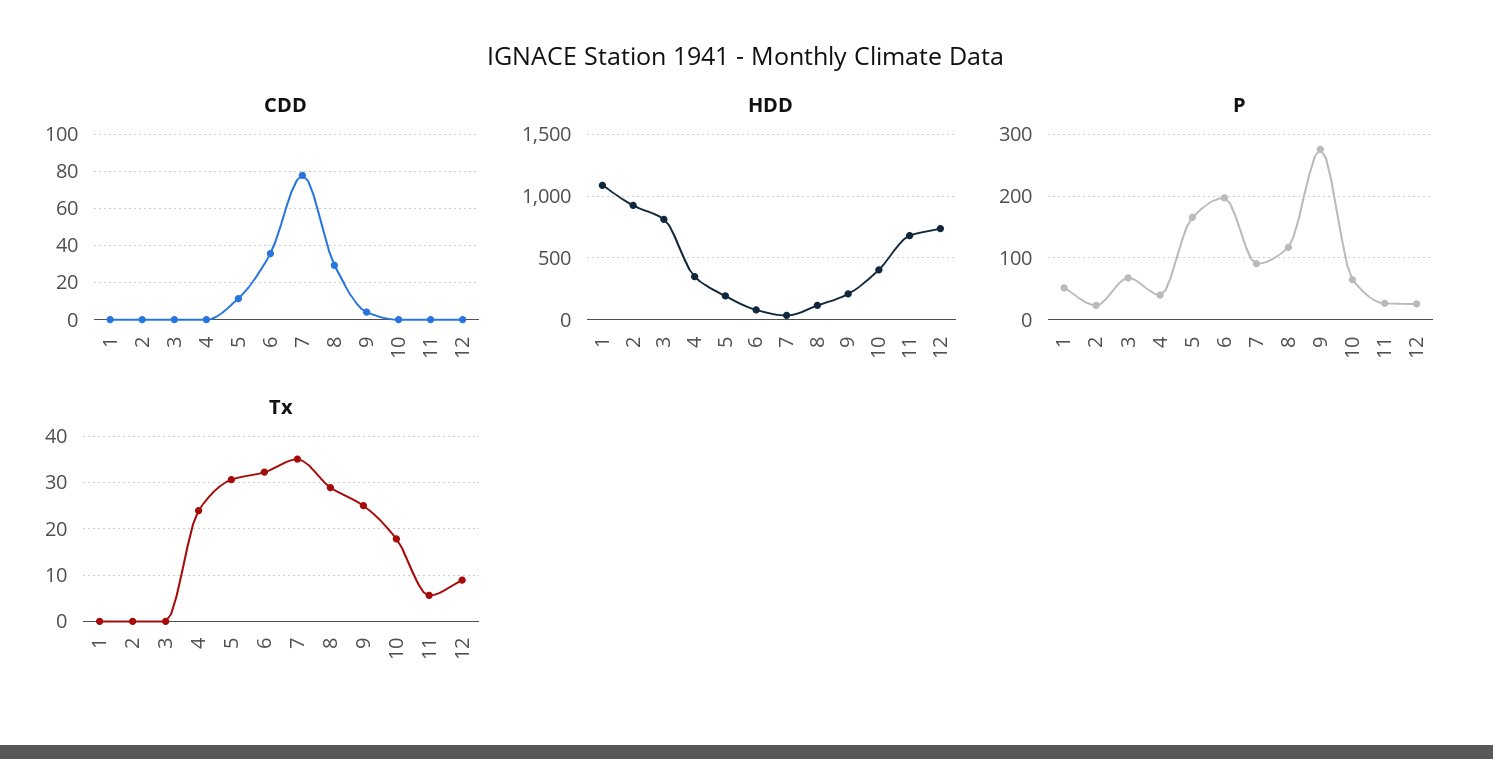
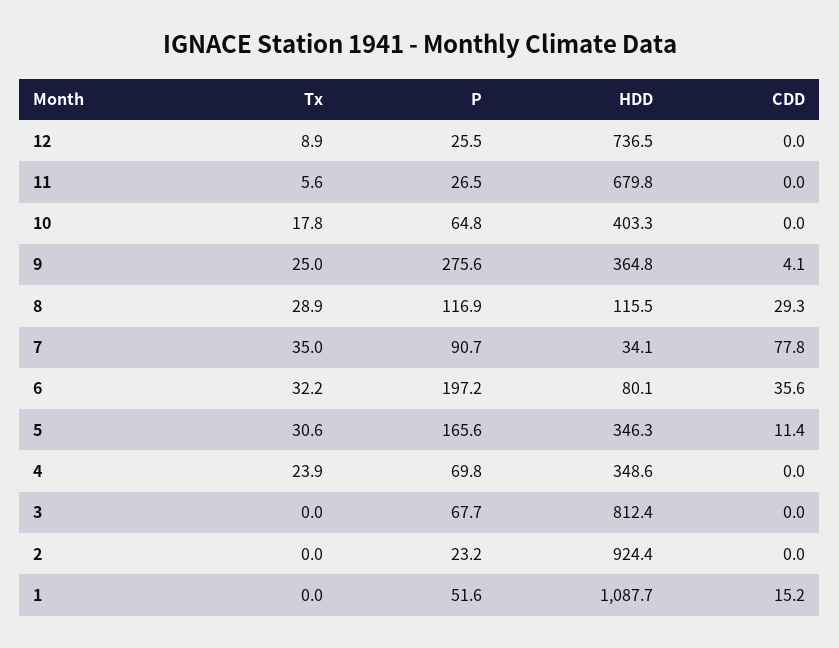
  {
    "CDD": {
-     "1": 0,
+     "1": 15.2,
      "2": 0,
      "3": 0,
      "4": 0,
      "5": 11.4,
      "6": 35.6,
      "7": 77.8,
      "8": 29.3,
      "9": 4.1,
      "10": 0,
      "11": 0,
      "12": 0
    },
    "HDD": {
      "1": 1087.7,
      "2": 924.4,
      "3": 812.4,
      "4": 348.6,
-     "5": 200,
+     "5": 346.3,
      "6": 80.1,
      "7": 34.1,
      "8": 115.5,
-     "9": 200,
+     "9": 364.8,
      "10": 403.3,
      "11": 679.8,
      "12": 736.5
    },
    "P": {
      "1": 51.6,
      "2": 23.2,
      "3": 67.7,
-     "4": 40,
+     "4": 69.8,
      "5": 165.6,
      "6": 197.2,
      "7": 90.7,
      "8": 116.9,
      "9": 275.6,
      "10": 64.8,
      "11": 26.5,
      "12": 25.5
    },
    "Tx": {
      "1": 0,
      "2": 0,
      "3": 0,
      "4": 23.9,
      "5": 30.6,
      "6": 32.2,
      "7": 35,
      "8": 28.9,
      "9": 25,
      "10": 17.8,
      "11": 5.6,
      "12": 8.9
    }
  }

